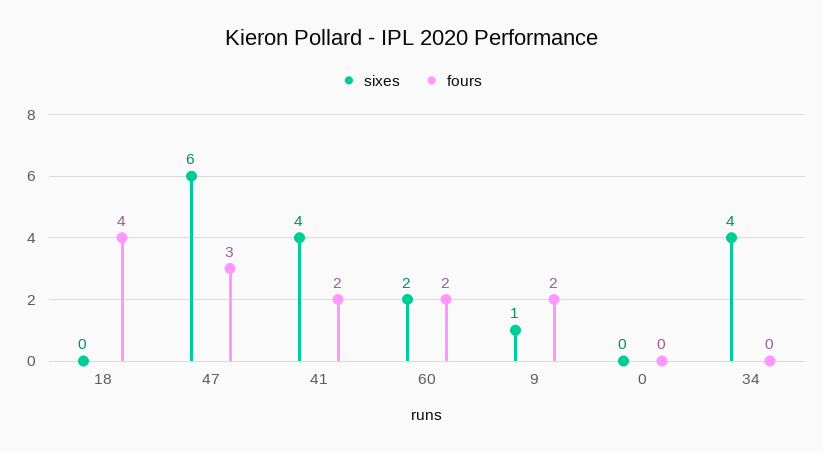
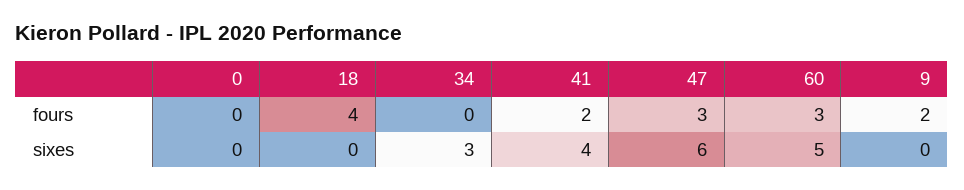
  {
    "sixes": {
      "18": 0,
      "47": 6,
      "41": 4,
-     "60": 2,
+     "60": 5,
-     "9": 1,
+     "9": 0,
      "0": 0,
-     "34": 4
+     "34": 3
    },
    "fours": {
      "18": 4,
      "47": 3,
      "41": 2,
-     "60": 2,
+     "60": 3,
      "9": 2,
      "0": 0,
      "34": 0
    }
  }

